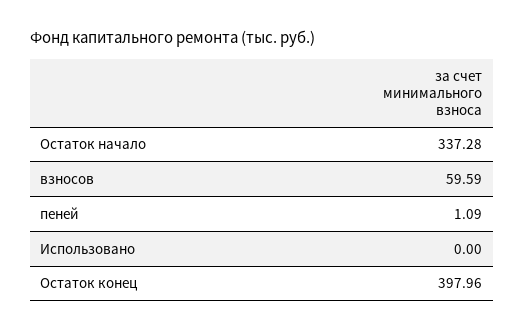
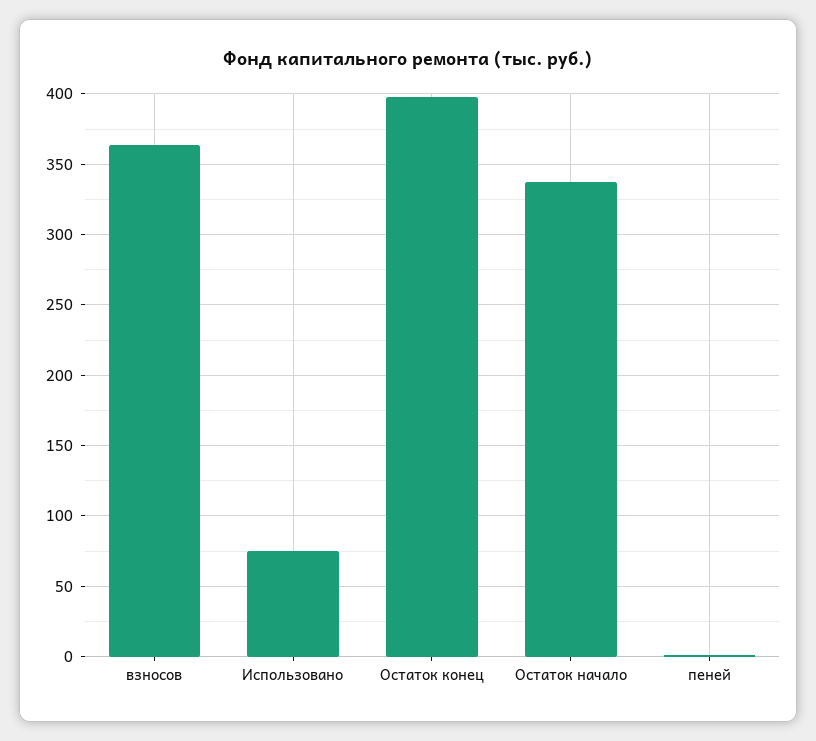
  {
    "Остаток начало": 337.28,
-   "взносов": 59.59,
+   "взносов": 365,
    "пеней": 1.09,
-   "Использовано": 0,
+   "Использовано": 75,
    "Остаток конец": 397.96
  }

